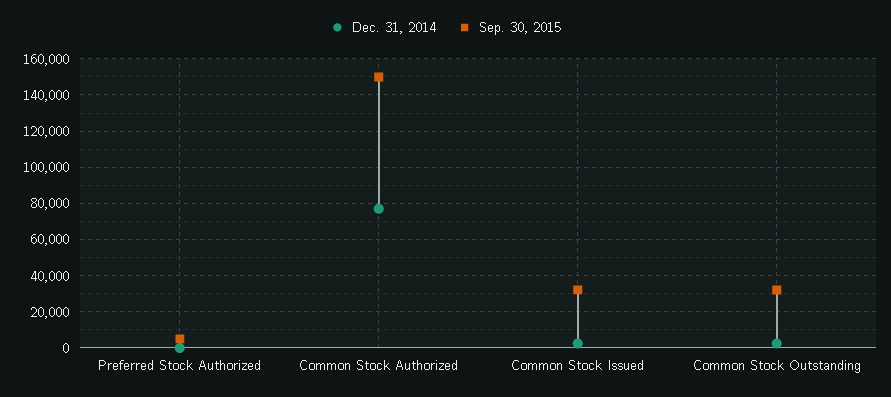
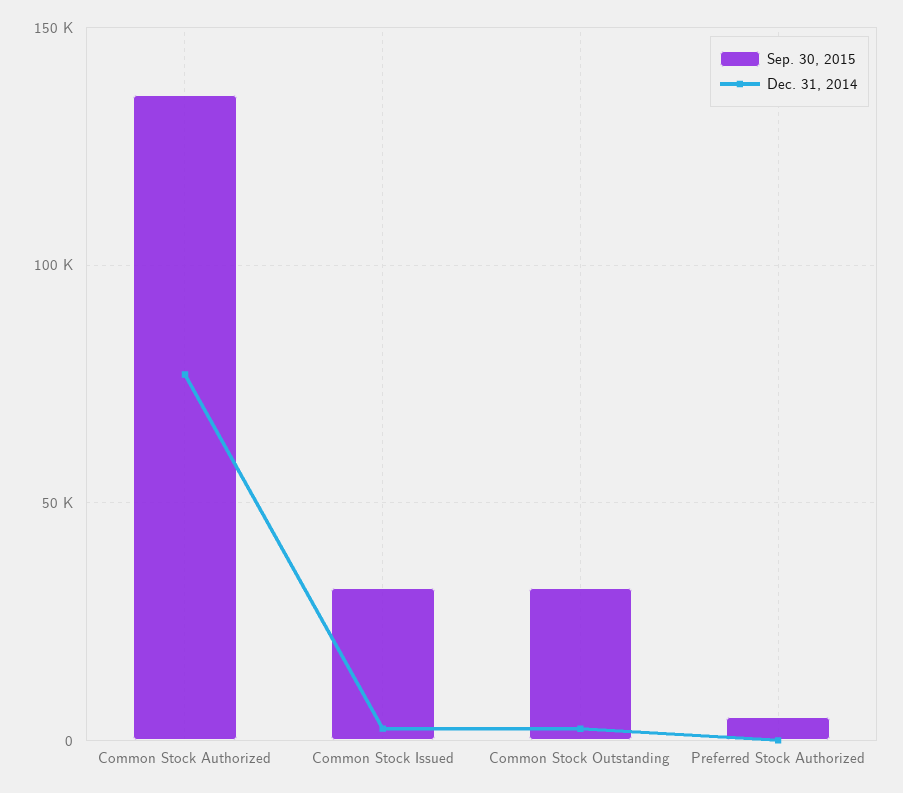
  {
    "Dec. 31, 2014": {
      "Preferred Stock Authorized": 0,
      "Common Stock Authorized": 75000,
      "Common Stock Issued": 0,
      "Common Stock Outstanding": 0
    },
    "Sep. 30, 2015": {
      "Preferred Stock Authorized": 5000,
-     "Common Stock Authorized": 150000,
+     "Common Stock Authorized": 135000,
      "Common Stock Issued": 30000,
      "Common Stock Outstanding": 30000
    }
  }

